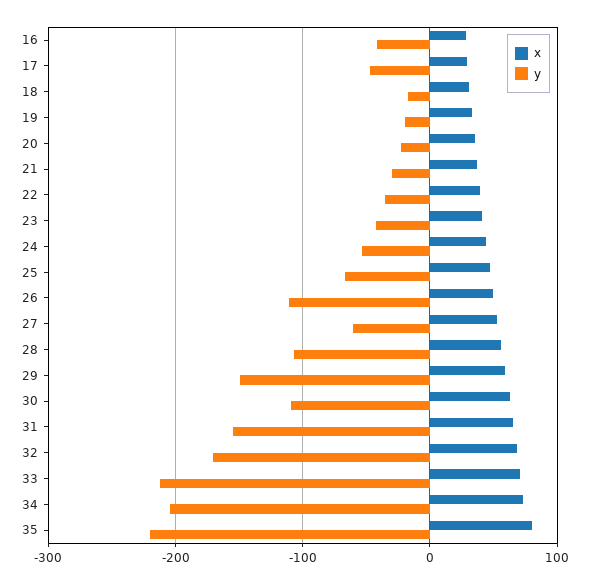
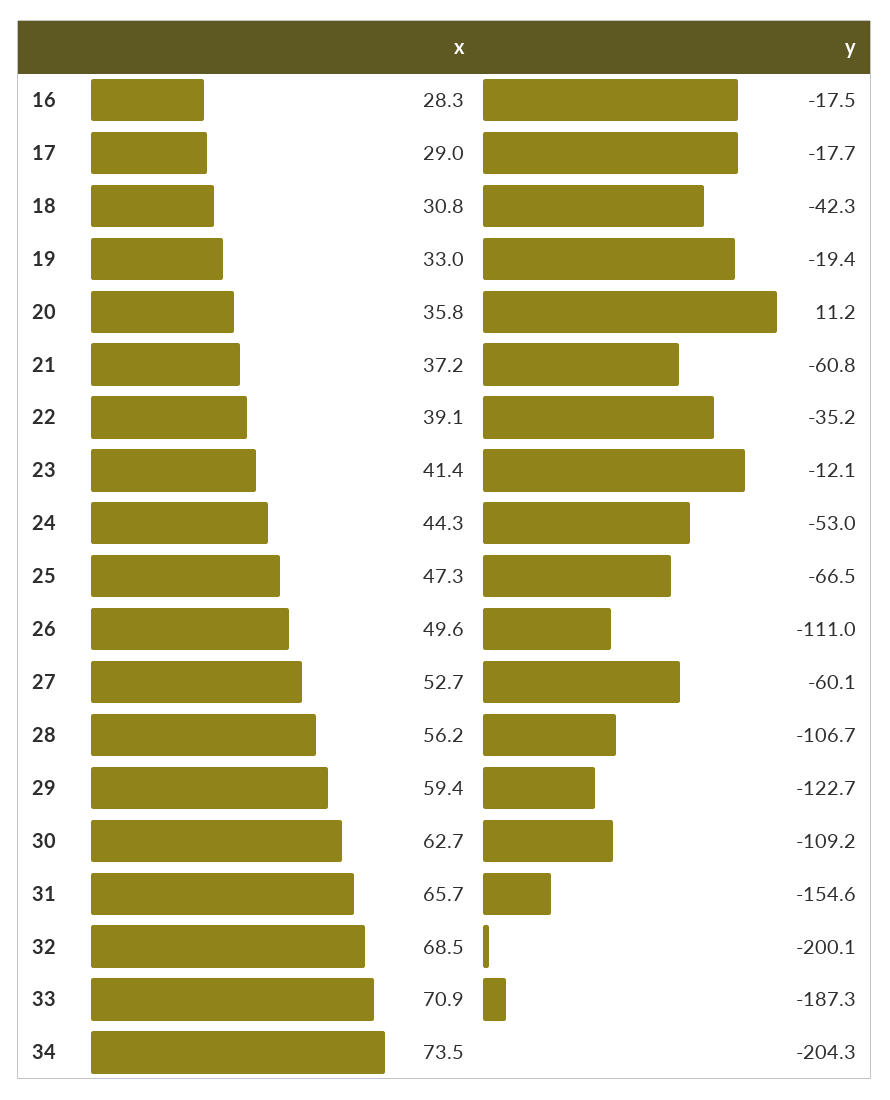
  {
    "x": {
      "16": 28.3,
      "17": 29,
      "18": 30.8,
      "19": 33,
      "20": 35.8,
      "21": 37.2,
      "22": 39.1,
      "23": 41.4,
      "24": 44.3,
      "25": 47.3,
      "26": 49.6,
      "27": 52.7,
      "28": 56.2,
      "29": 59.4,
      "30": 62.7,
      "31": 65.7,
      "32": 68.5,
      "33": 70.9,
-     "34": 73.5,
+     "34": 73.5
-     "35": 80
    },
    "y": {
-     "16": -40,
+     "16": -17.5,
-     "17": -50,
+     "17": -17.7,
-     "18": -20,
+     "18": -42.3,
      "19": -19.4,
-     "20": -20,
+     "20": 11.2,
-     "21": -30,
+     "21": -60.8,
      "22": -35.2,
-     "23": -40,
+     "23": -12.1,
      "24": -53,
      "25": -66.5,
      "26": -111,
      "27": -60.1,
      "28": -106.7,
-     "29": -150,
+     "29": -122.7,
      "30": -109.2,
      "31": -154.6,
-     "32": -170,
+     "32": -200.1,
-     "33": -210,
+     "33": -187.3,
-     "34": -204.3,
+     "34": -204.3
-     "35": -220
    }
  }

